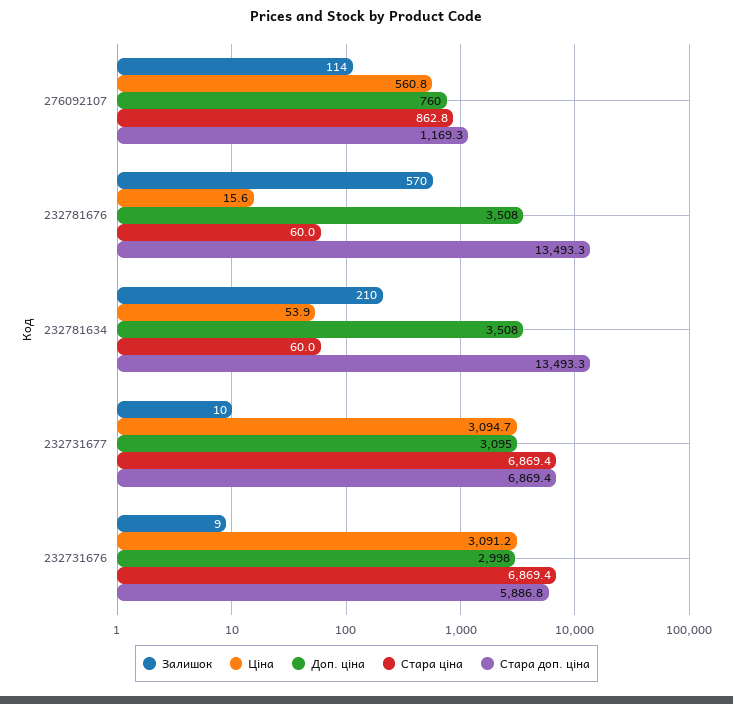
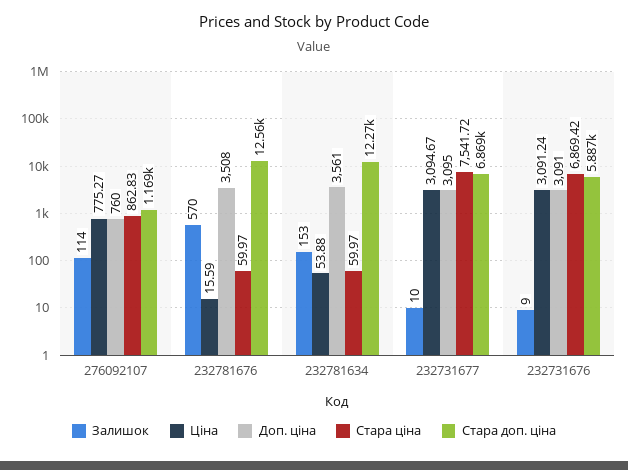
  {
    "Залишок": {
      "276092107": 114,
      "232781676": 570,
-     "232781634": 210,
+     "232781634": 153,
      "232731677": 10,
      "232731676": 9
    },
    "Ціна": {
-     "276092107": 560.8,
+     "276092107": 775.27,
      "232781676": 15.59,
      "232781634": 53.88,
      "232731677": 3094.67,
      "232731676": 3091.24
    },
    "Доп. ціна": {
      "276092107": 760,
      "232781676": 3508,
-     "232781634": 3508,
+     "232781634": 3561,
      "232731677": 3095,
-     "232731676": 2998
+     "232731676": 3091
    },
    "Стара ціна": {
      "276092107": 862.83,
      "232781676": 59.97,
      "232781634": 59.97,
-     "232731677": 6869.4,
+     "232731677": 7541.72,
      "232731676": 6869.42
    },
    "Стара доп. ціна": {
      "276092107": 1169.3,
-     "232781676": 13493.3,
+     "232781676": 12560,
-     "232781634": 13493.3,
+     "232781634": 12270,
      "232731677": 6869.4,
      "232731676": 5886.8
    }
  }

